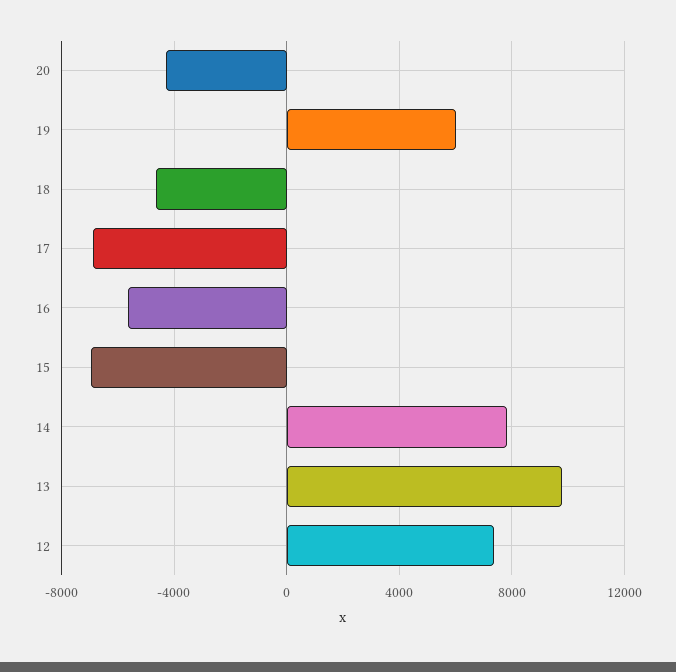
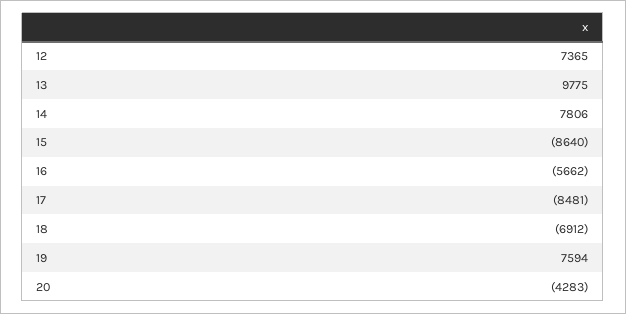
  {
    "20": -4283,
-   "19": 6000,
+   "19": 7594,
-   "18": -4500,
+   "18": -6912,
-   "17": -7000,
+   "17": -8481,
    "16": -5662,
-   "15": -7000,
+   "15": -8640,
    "14": 7806,
    "13": 9775,
    "12": 7365
  }

